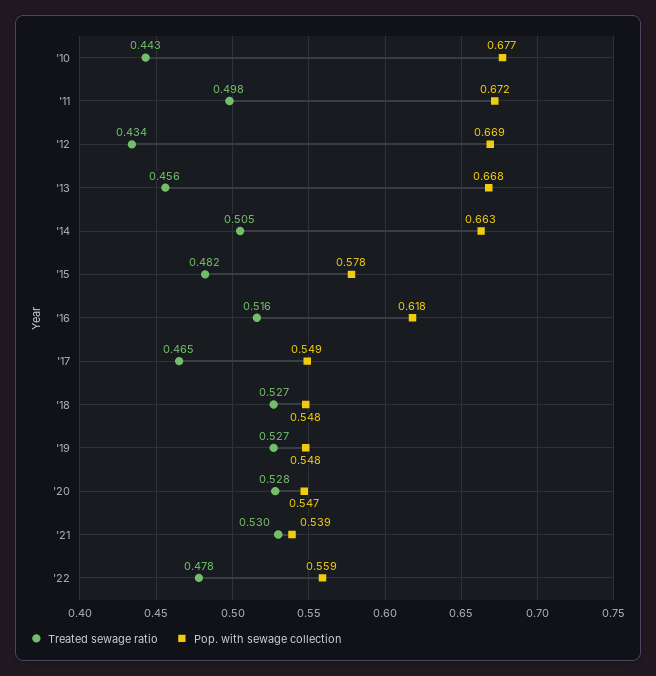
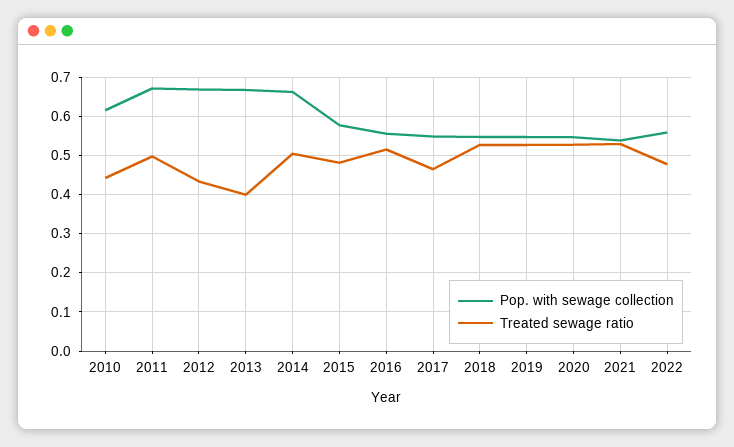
  {
    "Treated sewage ratio": {
      "'10": 0.443,
      "'11": 0.498,
      "'12": 0.434,
-     "'13": 0.456,
+     "'13": 0.4,
      "'14": 0.505,
      "'15": 0.482,
      "'16": 0.516,
      "'17": 0.465,
      "'18": 0.527,
      "'19": 0.527,
      "'20": 0.528,
      "'21": 0.53,
      "'22": 0.478
    },
    "Pop. with sewage collection": {
-     "'10": 0.677,
+     "'10": 0.62,
      "'11": 0.672,
      "'12": 0.669,
      "'13": 0.668,
      "'14": 0.663,
      "'15": 0.578,
-     "'16": 0.618,
+     "'16": 0.56,
      "'17": 0.549,
      "'18": 0.548,
      "'19": 0.548,
      "'20": 0.547,
      "'21": 0.539,
      "'22": 0.559
    }
  }

